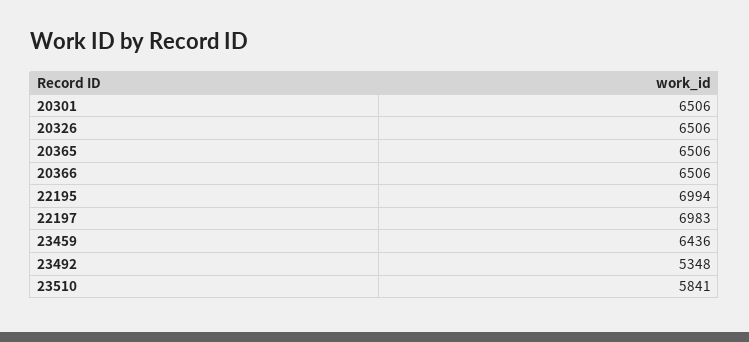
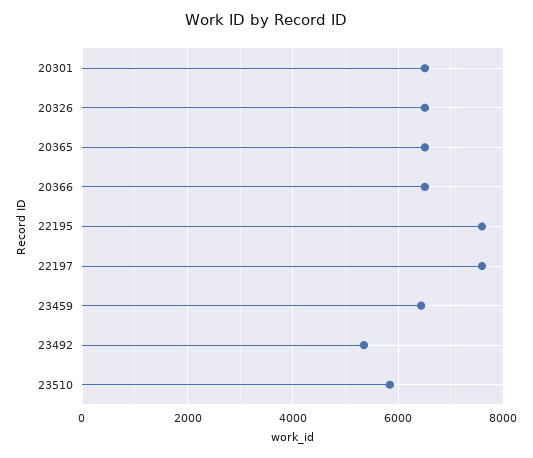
  {
    "20301": 6506,
    "20326": 6506,
    "20365": 6506,
    "20366": 6506,
-   "22195": 6994,
+   "22195": 7600,
-   "22197": 6983,
+   "22197": 7600,
    "23459": 6436,
    "23492": 5348,
    "23510": 5841
  }

